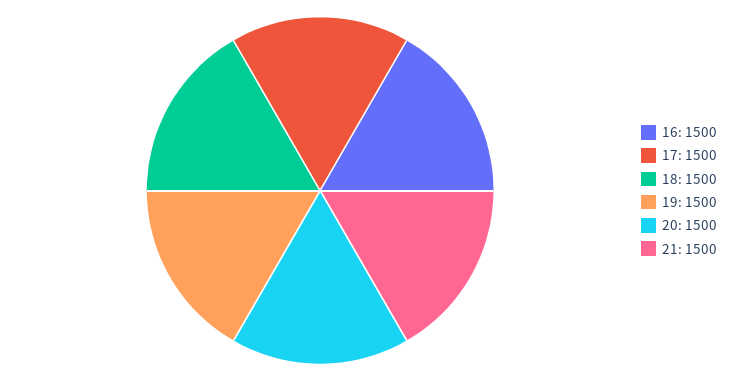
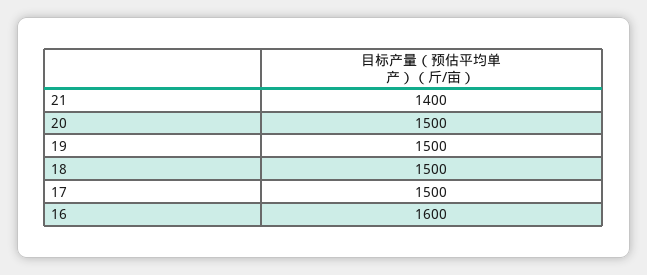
  {
-   "16": 1500,
+   "16": 1600,
    "17": 1500,
    "18": 1500,
    "19": 1500,
    "20": 1500,
-   "21": 1500
+   "21": 1400
  }

